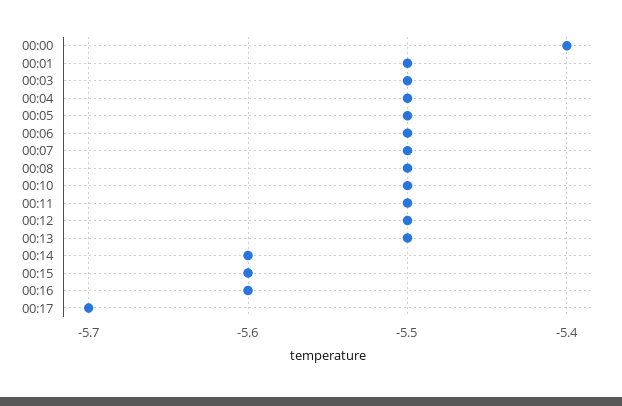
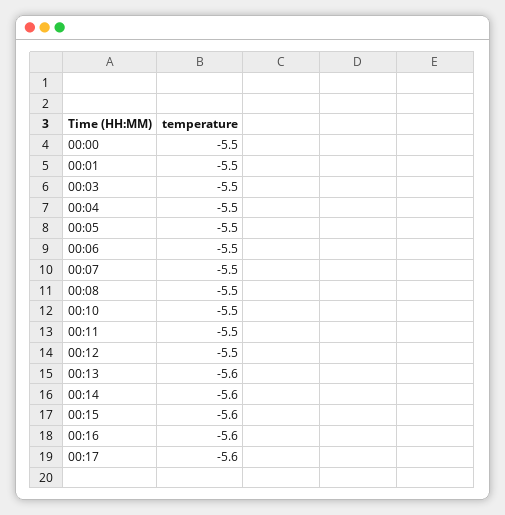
  {
-   "00:00": -5.4,
+   "00:00": -5.5,
    "00:01": -5.5,
    "00:03": -5.5,
    "00:04": -5.5,
    "00:05": -5.5,
    "00:06": -5.5,
    "00:07": -5.5,
    "00:08": -5.5,
    "00:10": -5.5,
    "00:11": -5.5,
    "00:12": -5.5,
-   "00:13": -5.5,
+   "00:13": -5.6,
    "00:14": -5.6,
    "00:15": -5.6,
    "00:16": -5.6,
-   "00:17": -5.7
+   "00:17": -5.6
  }

